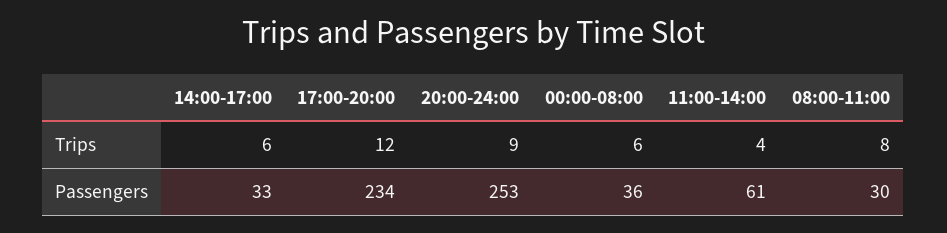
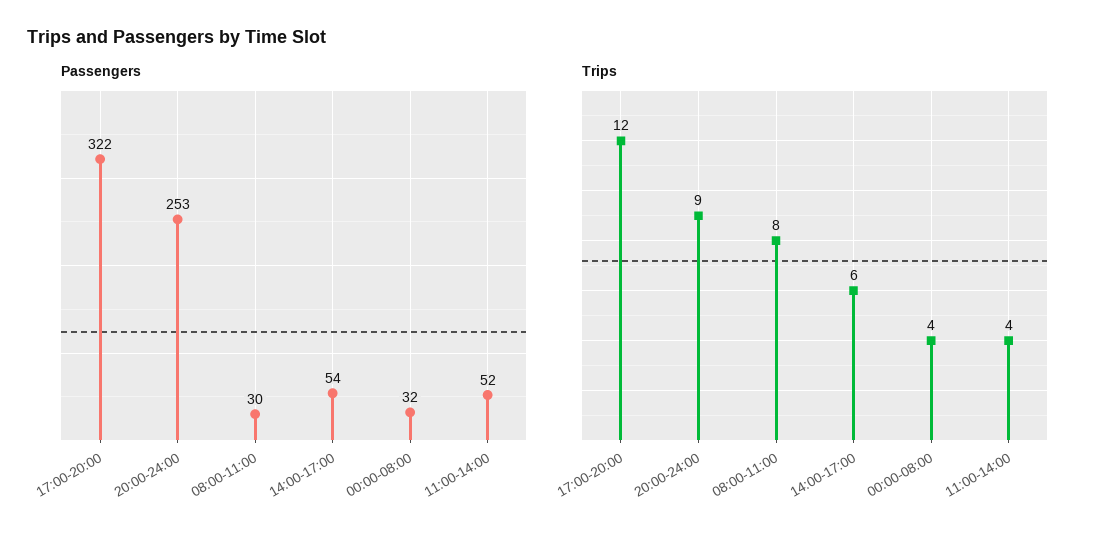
  {
    "Trips": {
      "14:00-17:00": 6,
      "17:00-20:00": 12,
      "20:00-24:00": 9,
-     "00:00-08:00": 6,
+     "00:00-08:00": 4,
      "11:00-14:00": 4,
      "08:00-11:00": 8
    },
    "Passengers": {
-     "14:00-17:00": 33,
+     "14:00-17:00": 54,
-     "17:00-20:00": 234,
+     "17:00-20:00": 322,
      "20:00-24:00": 253,
-     "00:00-08:00": 36,
+     "00:00-08:00": 32,
-     "11:00-14:00": 61,
+     "11:00-14:00": 52,
      "08:00-11:00": 30
    }
  }

